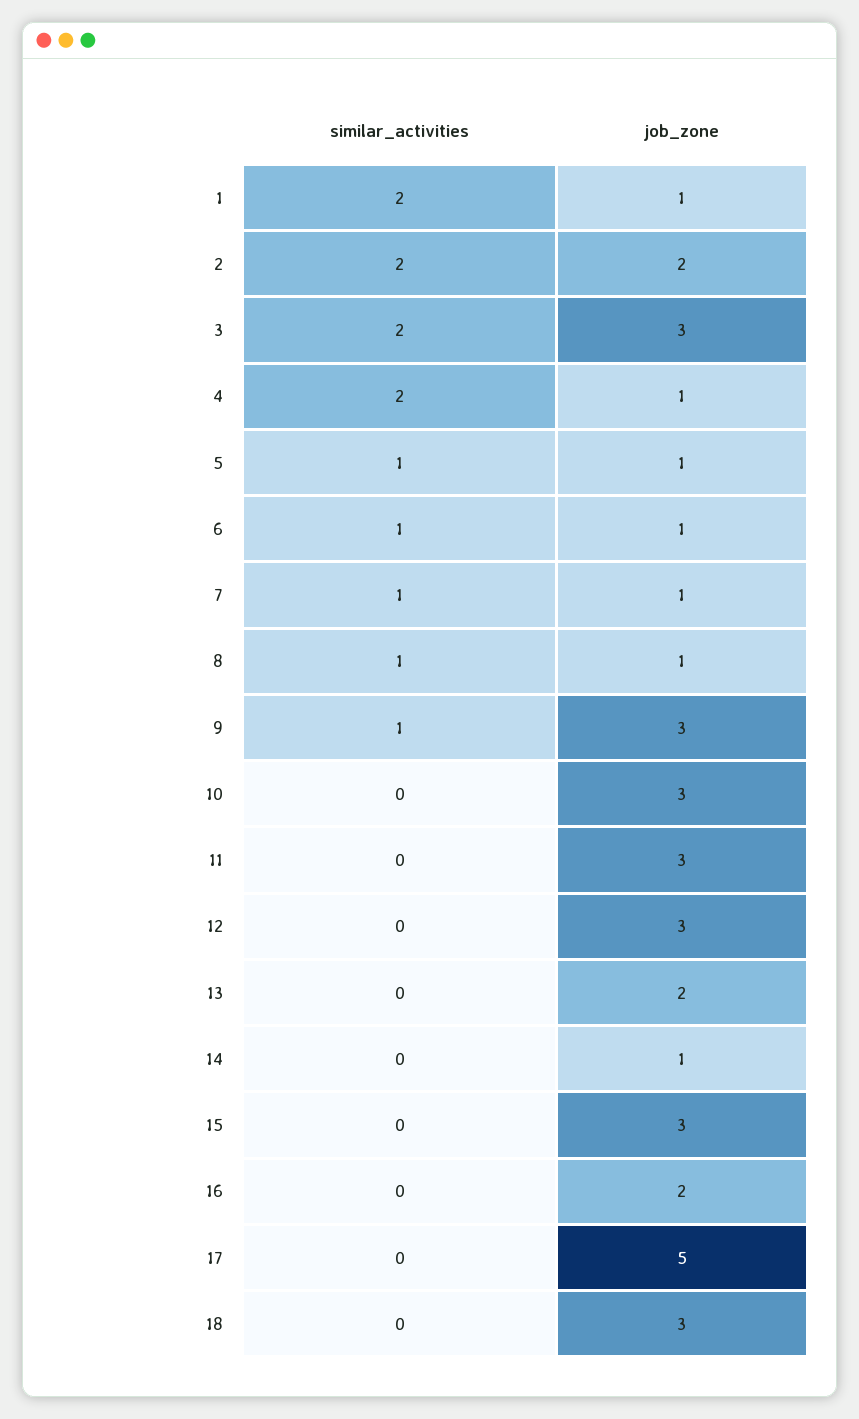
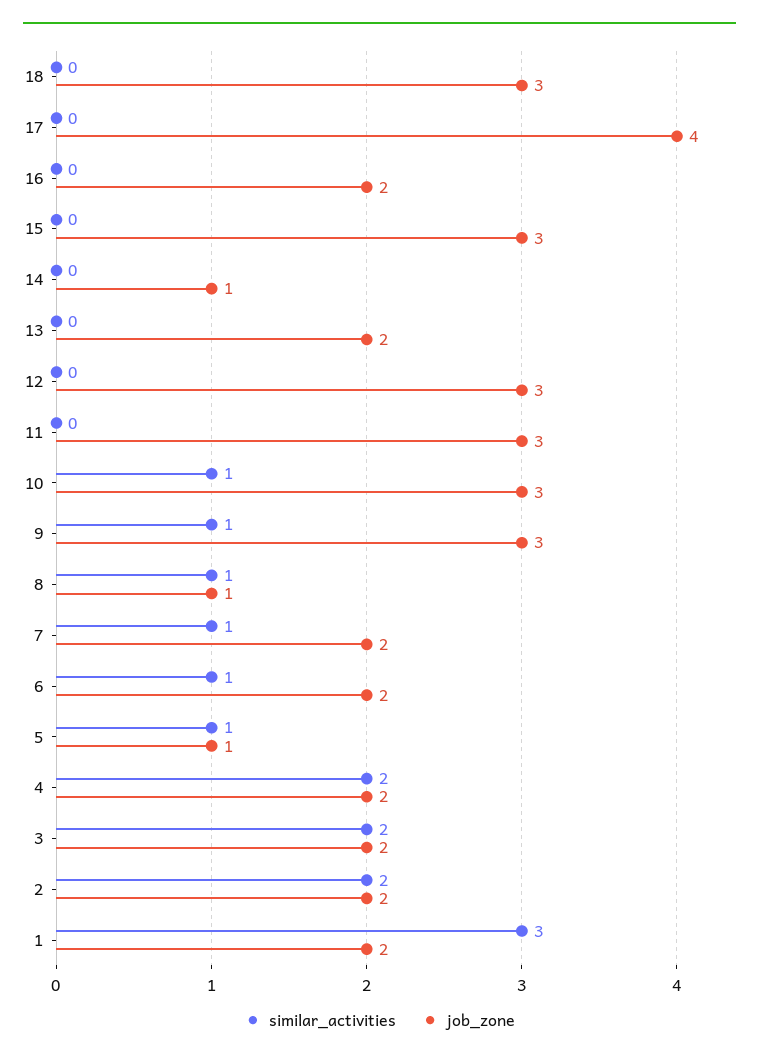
  {
    "similar_activities": {
-     "1": 2,
+     "1": 3,
      "2": 2,
      "3": 2,
      "4": 2,
      "5": 1,
      "6": 1,
      "7": 1,
      "8": 1,
      "9": 1,
-     "10": 0,
+     "10": 1,
      "11": 0,
      "12": 0,
      "13": 0,
      "14": 0,
      "15": 0,
      "16": 0,
      "17": 0,
      "18": 0
    },
    "job_zone": {
-     "1": 1,
+     "1": 2,
      "2": 2,
-     "3": 3,
+     "3": 2,
-     "4": 1,
+     "4": 2,
      "5": 1,
-     "6": 1,
+     "6": 2,
-     "7": 1,
+     "7": 2,
      "8": 1,
      "9": 3,
      "10": 3,
      "11": 3,
      "12": 3,
      "13": 2,
      "14": 1,
      "15": 3,
      "16": 2,
-     "17": 5,
+     "17": 4,
      "18": 3
    }
  }

